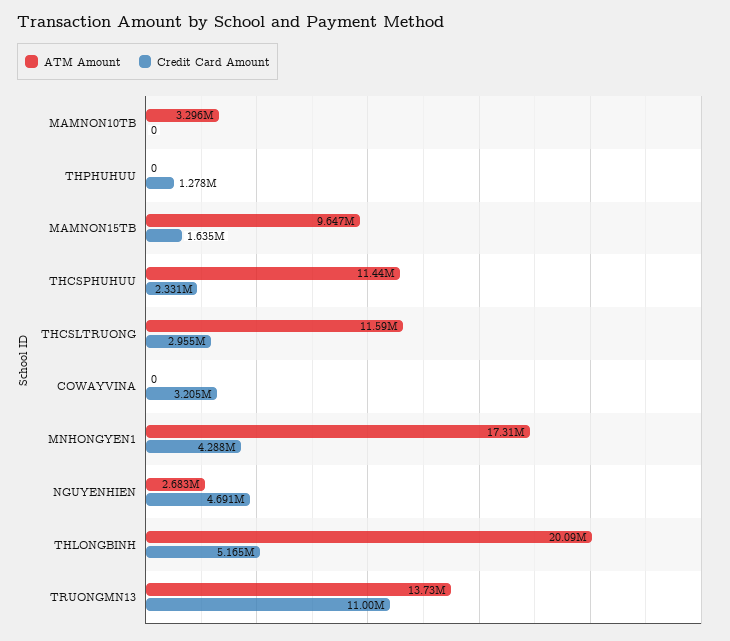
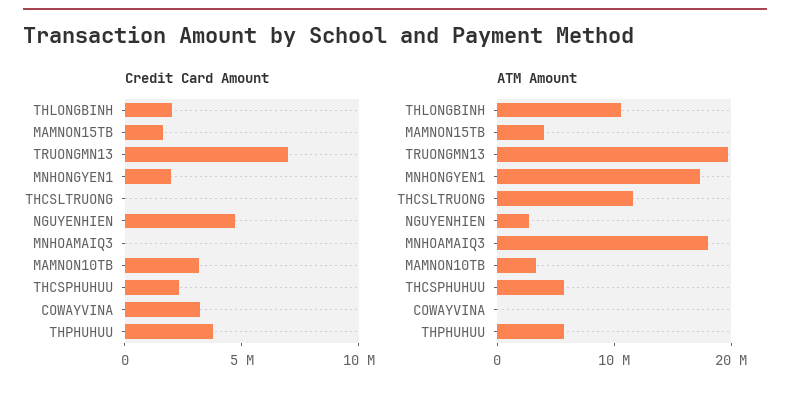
  {
    "ATM Amount": {
      "MAMNON10TB": 3296000,
-     "THPHUHUU": 0,
+     "THPHUHUU": 6000000,
-     "MAMNON15TB": 9647000,
+     "MAMNON15TB": 4000000,
-     "THCSPHUHUU": 11440000,
+     "THCSPHUHUU": 6000000,
      "THCSLTRUONG": 11590000,
      "COWAYVINA": 0,
      "MNHONGYEN1": 17310000,
      "NGUYENHIEN": 2683000,
-     "THLONGBINH": 20090000,
+     "THLONGBINH": 10000000,
-     "TRUONGMN13": 13730000
+     "TRUONGMN13": 20000000,
+     "MNHOAMAIQ3": 18000000
    },
    "Credit Card Amount": {
-     "MAMNON10TB": 0,
+     "MAMNON10TB": 3000000,
-     "THPHUHUU": 1278000,
+     "THPHUHUU": 4000000,
      "MAMNON15TB": 1635000,
      "THCSPHUHUU": 2331000,
-     "THCSLTRUONG": 2955000,
+     "THCSLTRUONG": 0,
      "COWAYVINA": 3205000,
-     "MNHONGYEN1": 4288000,
+     "MNHONGYEN1": 2000000,
      "NGUYENHIEN": 4691000,
-     "THLONGBINH": 5165000,
+     "THLONGBINH": 2000000,
-     "TRUONGMN13": 11000000
+     "TRUONGMN13": 7000000,
+     "MNHOAMAIQ3": 0
    }
  }

